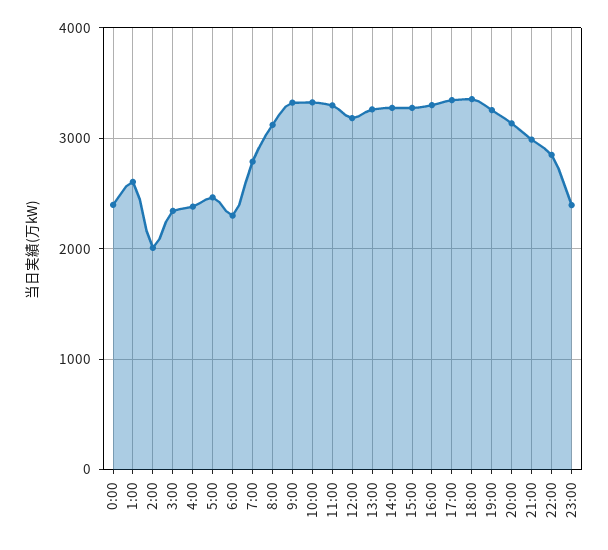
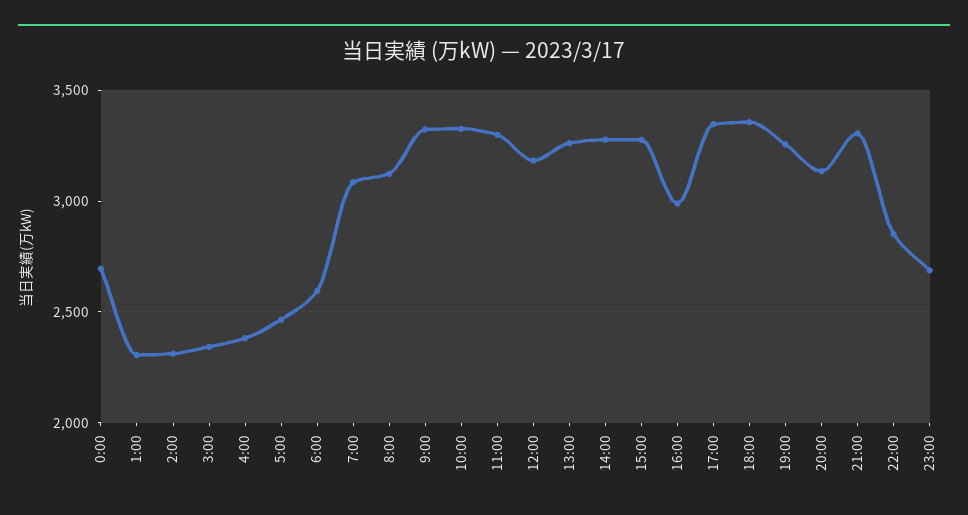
  {
-   "0:00": 2400,
+   "0:00": 2700,
-   "1:00": 2600,
+   "1:00": 2300,
-   "2:00": 2000,
+   "2:00": 2300,
    "3:00": 2350,
    "4:00": 2400,
    "5:00": 2450,
-   "6:00": 2300,
+   "6:00": 2600,
-   "7:00": 2800,
+   "7:00": 3100,
    "8:00": 3100,
    "9:00": 3300,
    "10:00": 3350,
    "11:00": 3300,
    "12:00": 3200,
    "13:00": 3250,
    "14:00": 3300,
    "15:00": 3300,
-   "16:00": 3300,
+   "16:00": 3000,
    "17:00": 3350,
    "18:00": 3350,
    "19:00": 3250,
    "20:00": 3150,
-   "21:00": 3000,
+   "21:00": 3300,
    "22:00": 2850,
-   "23:00": 2400
+   "23:00": 2700
  }

